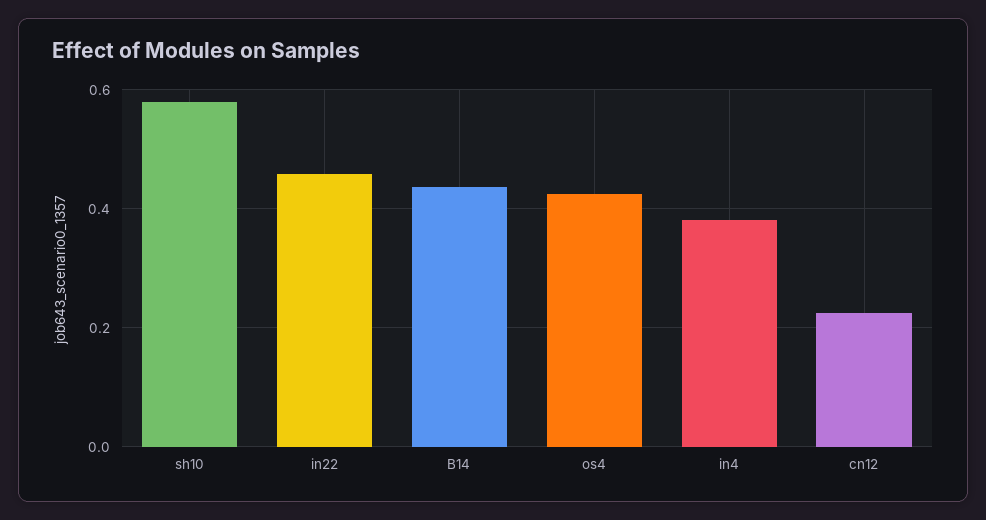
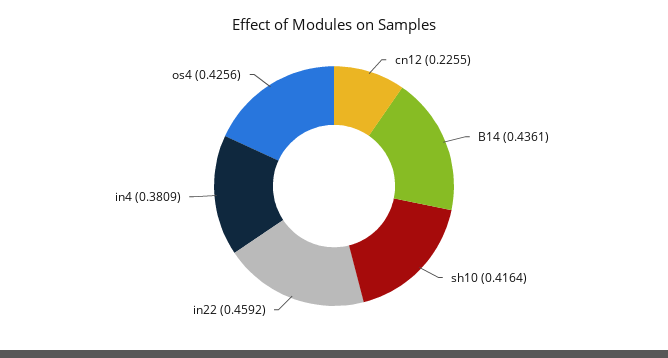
  {
-   "sh10": 0.58,
+   "sh10": 0.4164,
    "in22": 0.4592,
    "B14": 0.4361,
    "os4": 0.4256,
    "in4": 0.3809,
    "cn12": 0.2255
  }

